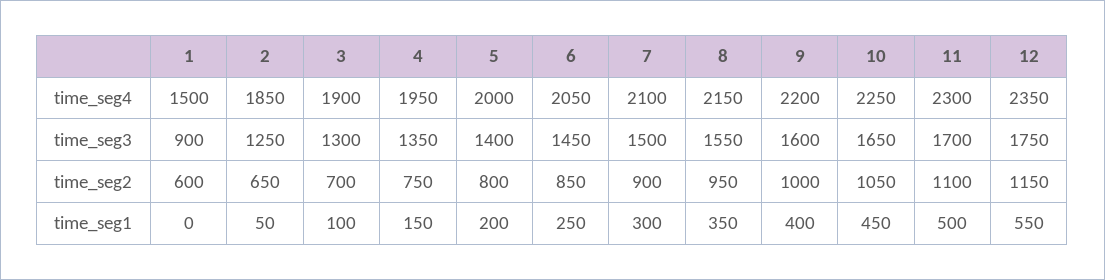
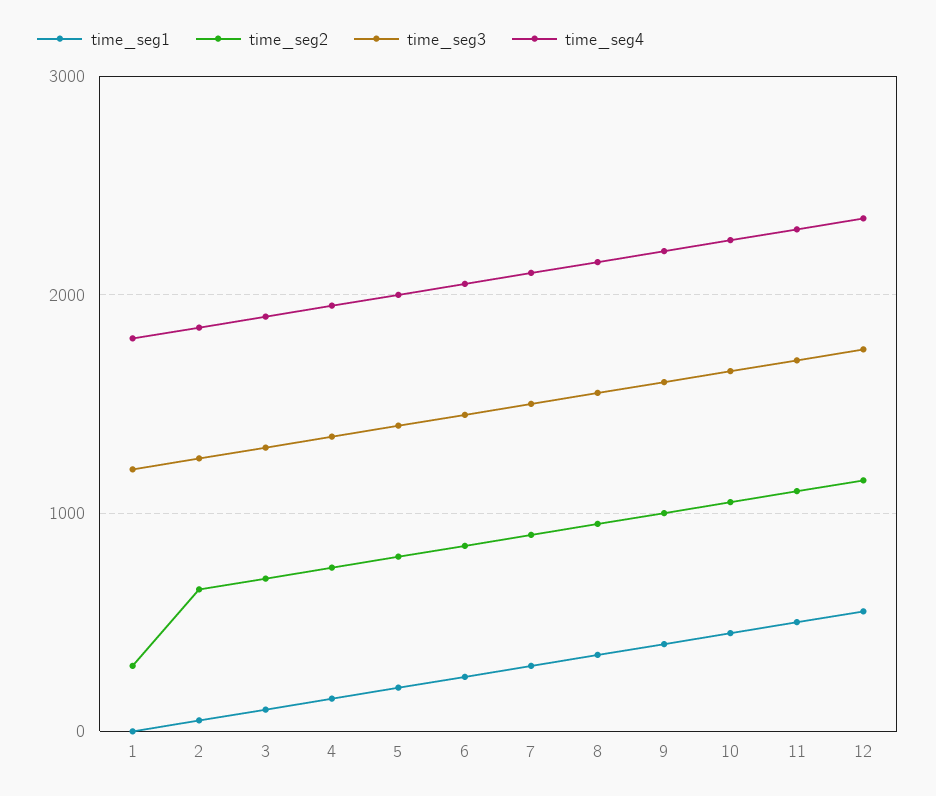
  {
    "time_seg4": {
-     "1": 1500,
+     "1": 1800,
      "2": 1850,
      "3": 1900,
      "4": 1950,
      "5": 2000,
      "6": 2050,
      "7": 2100,
      "8": 2150,
      "9": 2200,
      "10": 2250,
      "11": 2300,
      "12": 2350
    },
    "time_seg3": {
-     "1": 900,
+     "1": 1200,
      "2": 1250,
      "3": 1300,
      "4": 1350,
      "5": 1400,
      "6": 1450,
      "7": 1500,
      "8": 1550,
      "9": 1600,
      "10": 1650,
      "11": 1700,
      "12": 1750
    },
    "time_seg2": {
-     "1": 600,
+     "1": 300,
      "2": 650,
      "3": 700,
      "4": 750,
      "5": 800,
      "6": 850,
      "7": 900,
      "8": 950,
      "9": 1000,
      "10": 1050,
      "11": 1100,
      "12": 1150
    },
    "time_seg1": {
      "1": 0,
      "2": 50,
      "3": 100,
      "4": 150,
      "5": 200,
      "6": 250,
      "7": 300,
      "8": 350,
      "9": 400,
      "10": 450,
      "11": 500,
      "12": 550
    }
  }

